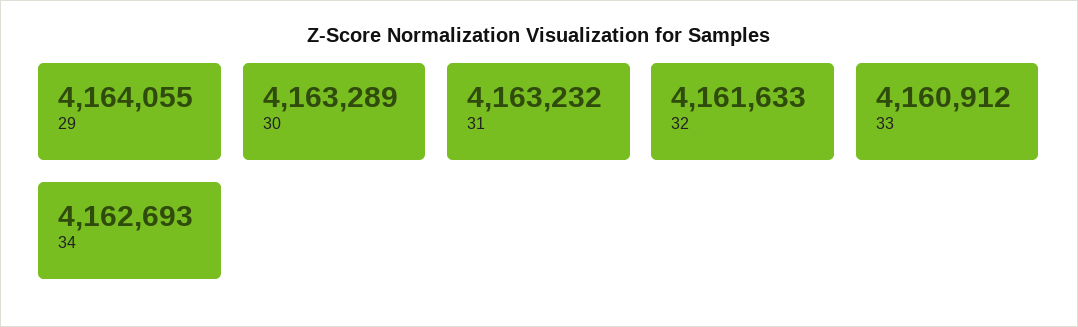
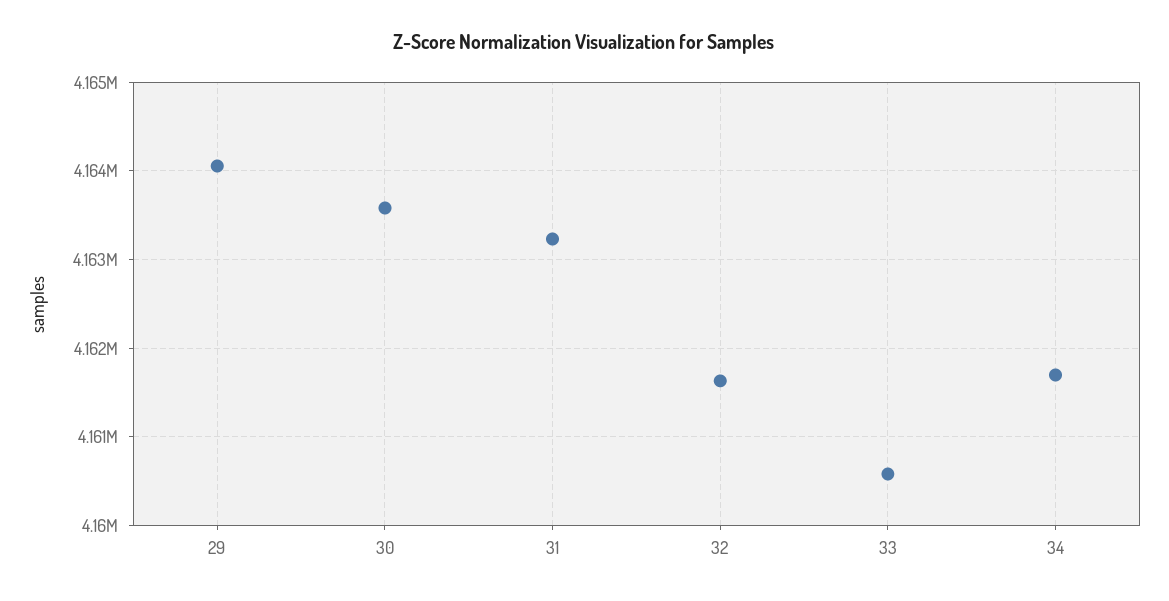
  {
    "29": 4164055,
-   "30": 4163289,
+   "30": 4163600,
    "31": 4163232,
    "32": 4161633,
-   "33": 4160912,
+   "33": 4160600,
-   "34": 4162693
+   "34": 4161700
  }

